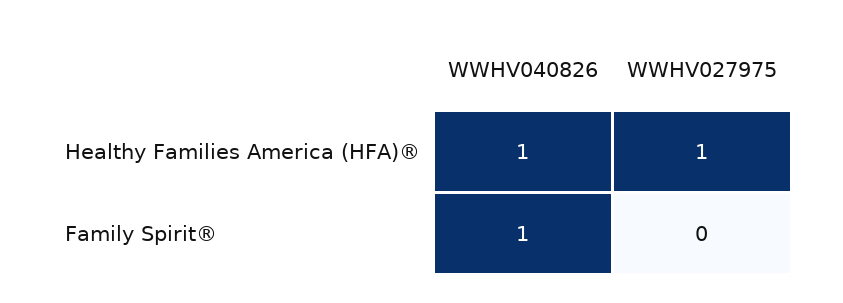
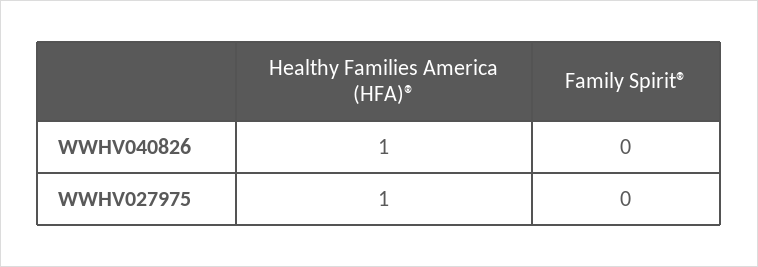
  {
    "WWHV040826": {
      "Healthy Families America (HFA)®": 1,
-     "Family Spirit®": 1
+     "Family Spirit®": 0
    },
    "WWHV027975": {
      "Healthy Families America (HFA)®": 1,
      "Family Spirit®": 0
    }
  }

